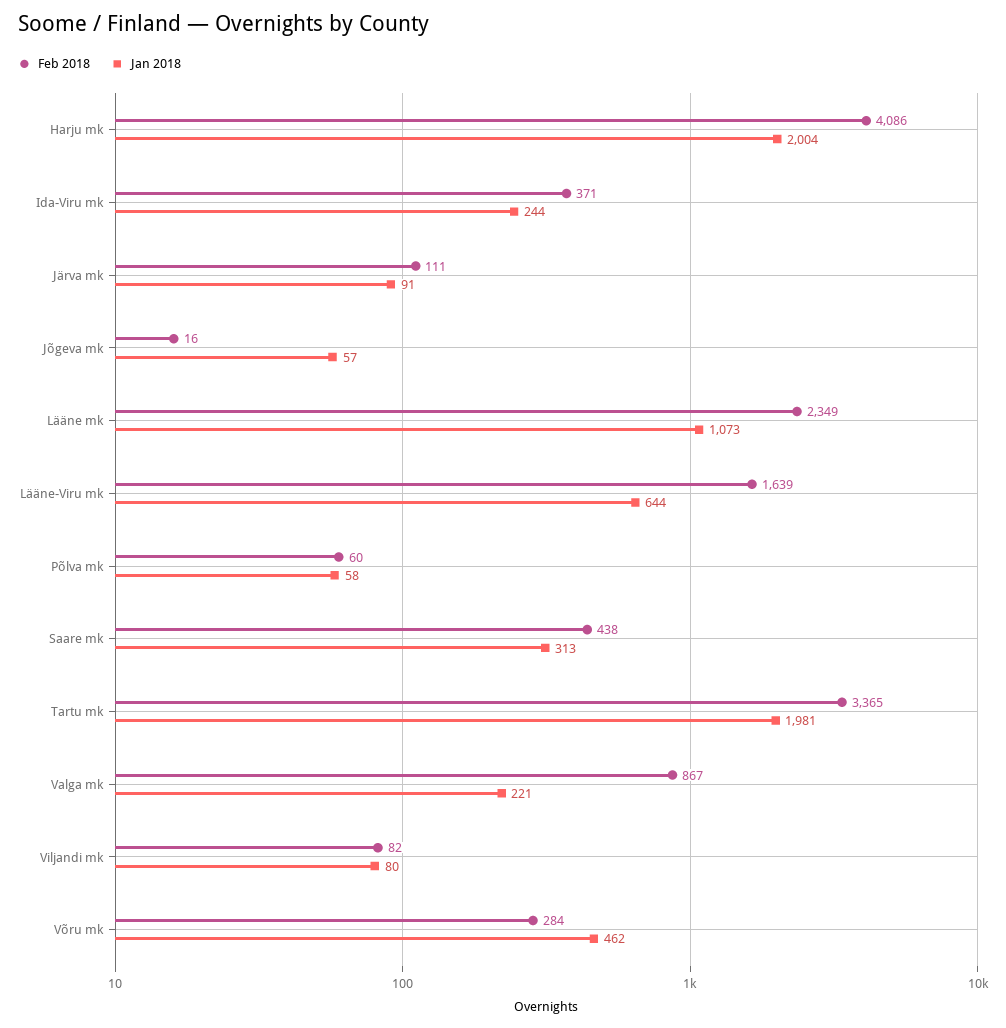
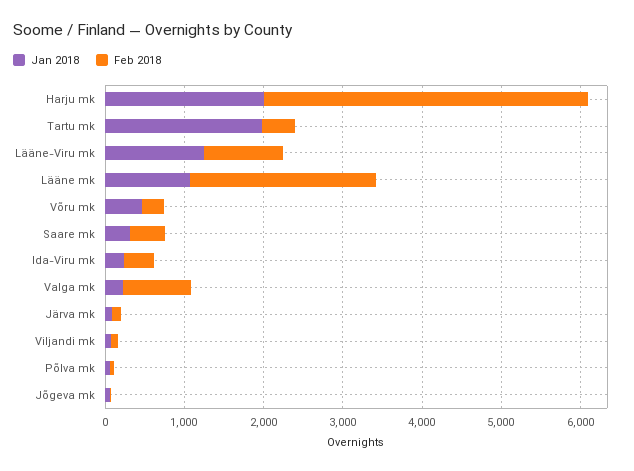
  {
    "Feb 2018": {
      "Harju mk": 4086,
      "Ida-Viru mk": 371,
      "Järva mk": 111,
      "Jõgeva mk": 16,
      "Lääne mk": 2349,
-     "Lääne-Viru mk": 1639,
+     "Lääne-Viru mk": 1000,
      "Põlva mk": 60,
      "Saare mk": 438,
-     "Tartu mk": 3365,
+     "Tartu mk": 400,
      "Valga mk": 867,
      "Viljandi mk": 82,
      "Võru mk": 284
    },
    "Jan 2018": {
      "Harju mk": 2004,
      "Ida-Viru mk": 244,
      "Järva mk": 91,
      "Jõgeva mk": 57,
      "Lääne mk": 1073,
-     "Lääne-Viru mk": 644,
+     "Lääne-Viru mk": 1200,
      "Põlva mk": 58,
      "Saare mk": 313,
      "Tartu mk": 1981,
      "Valga mk": 221,
      "Viljandi mk": 80,
      "Võru mk": 462
    }
  }

